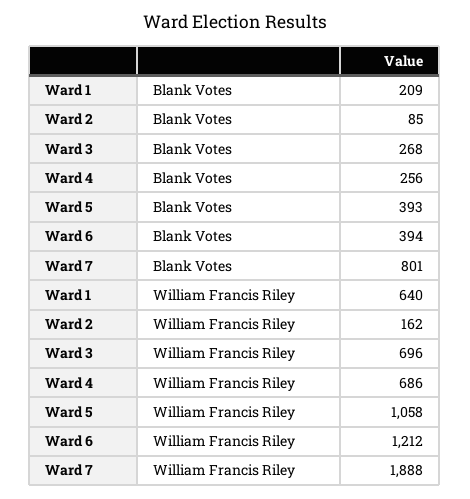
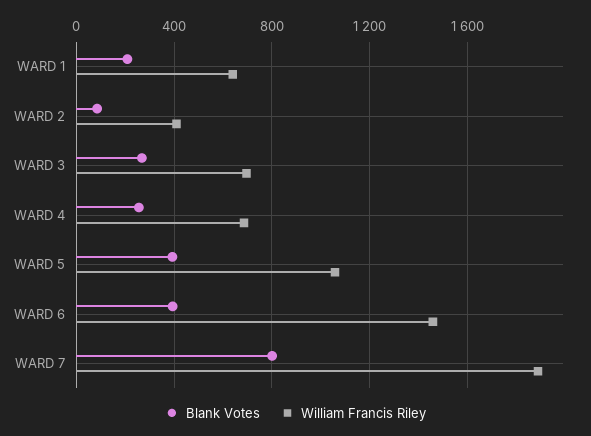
  {
    "Blank Votes": {
      "Ward 1": 209,
      "Ward 2": 85,
      "Ward 3": 268,
      "Ward 4": 256,
      "Ward 5": 393,
      "Ward 6": 394,
      "Ward 7": 801
    },
    "William Francis Riley": {
      "Ward 1": 640,
-     "Ward 2": 162,
+     "Ward 2": 400,
      "Ward 3": 696,
      "Ward 4": 686,
      "Ward 5": 1058,
-     "Ward 6": 1212,
+     "Ward 6": 1450,
      "Ward 7": 1888
    }
  }

